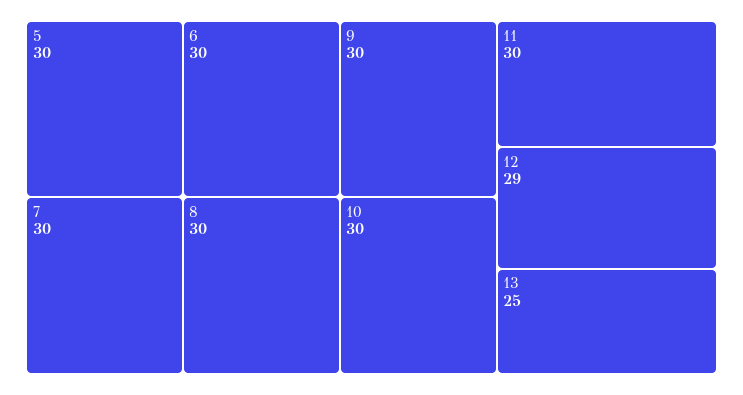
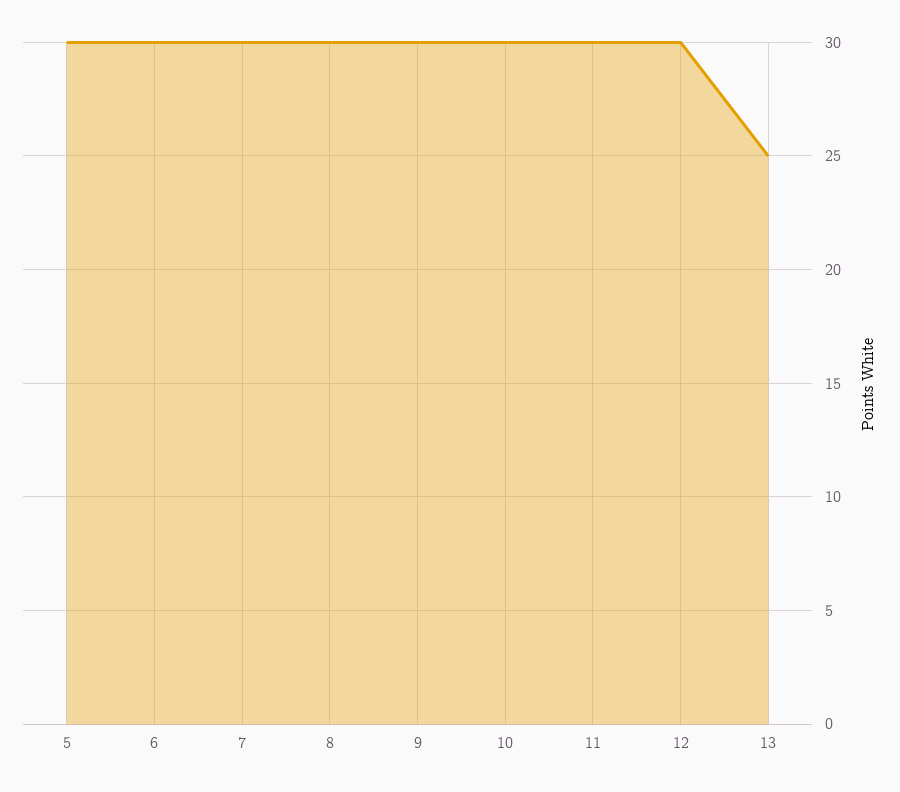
  {
    "5": 30,
    "6": 30,
    "7": 30,
    "8": 30,
    "9": 30,
    "10": 30,
    "11": 30,
-   "12": 29,
+   "12": 30,
    "13": 25
  }

